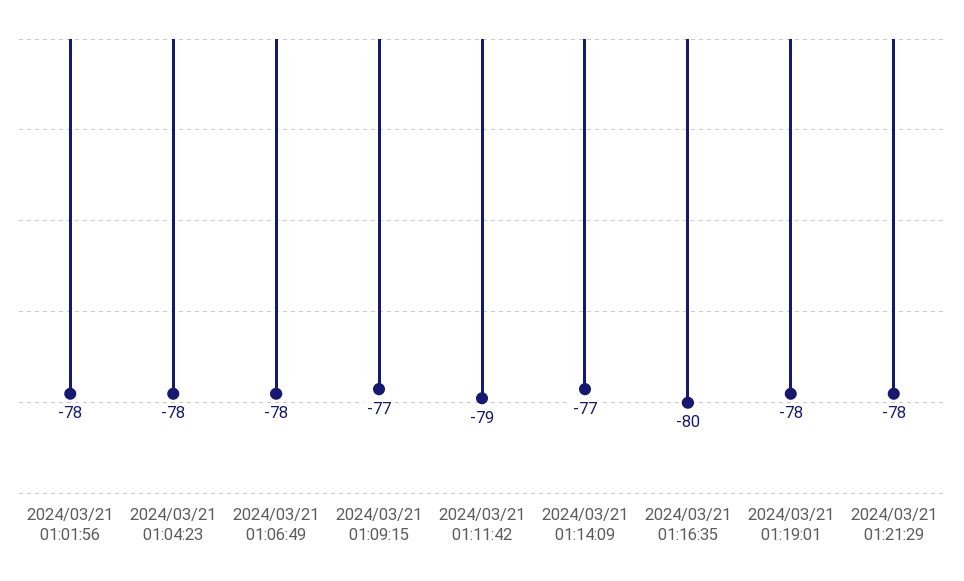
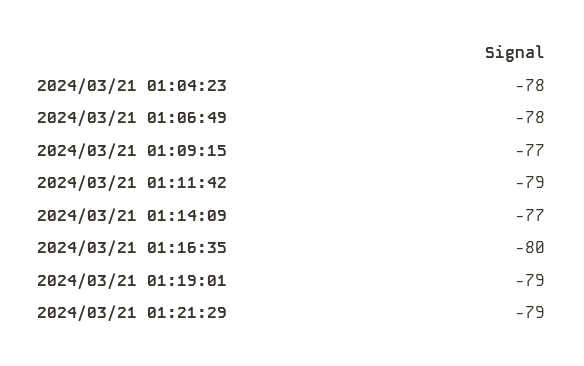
  {
-   "2024/03/21 01:01:56": -78,
    "2024/03/21 01:04:23": -78,
    "2024/03/21 01:06:49": -78,
    "2024/03/21 01:09:15": -77,
    "2024/03/21 01:11:42": -79,
    "2024/03/21 01:14:09": -77,
    "2024/03/21 01:16:35": -80,
-   "2024/03/21 01:19:01": -78,
+   "2024/03/21 01:19:01": -79,
-   "2024/03/21 01:21:29": -78
+   "2024/03/21 01:21:29": -79
  }

